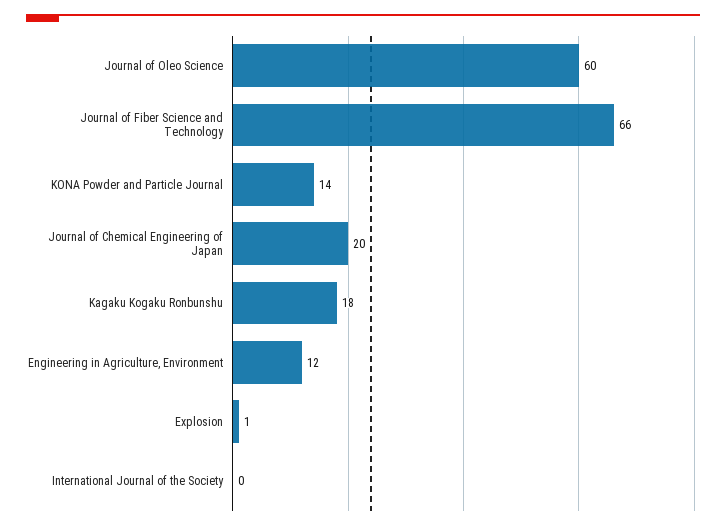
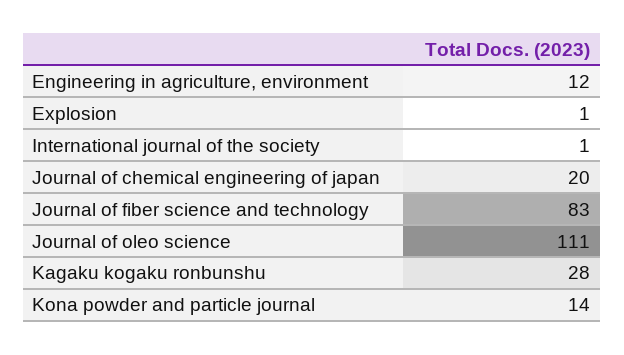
  {
-   "Journal of Oleo Science": 60,
+   "Journal of Oleo Science": 111,
-   "Journal of Fiber Science and Technology": 66,
+   "Journal of Fiber Science and Technology": 83,
    "KONA Powder and Particle Journal": 14,
    "Journal of Chemical Engineering of Japan": 20,
-   "Kagaku Kogaku Ronbunshu": 18,
+   "Kagaku Kogaku Ronbunshu": 28,
    "Engineering in Agriculture, Environment": 12,
    "Explosion": 1,
-   "International Journal of the Society": 0
+   "International Journal of the Society": 1
  }

